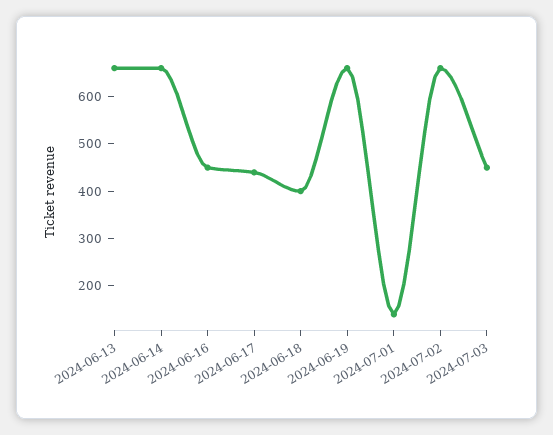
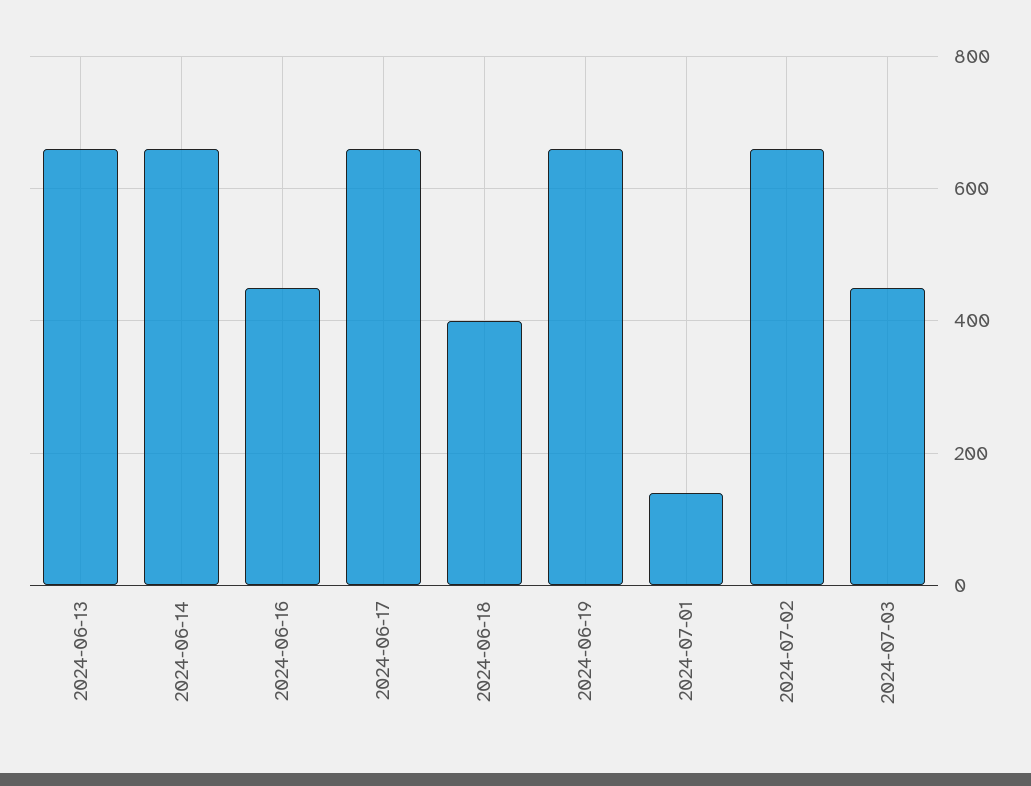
  {
    "2024-06-13": 660,
    "2024-06-14": 660,
    "2024-06-16": 460,
-   "2024-06-17": 440,
+   "2024-06-17": 660,
    "2024-06-18": 400,
    "2024-06-19": 660,
    "2024-07-01": 140,
    "2024-07-02": 660,
    "2024-07-03": 460
  }

